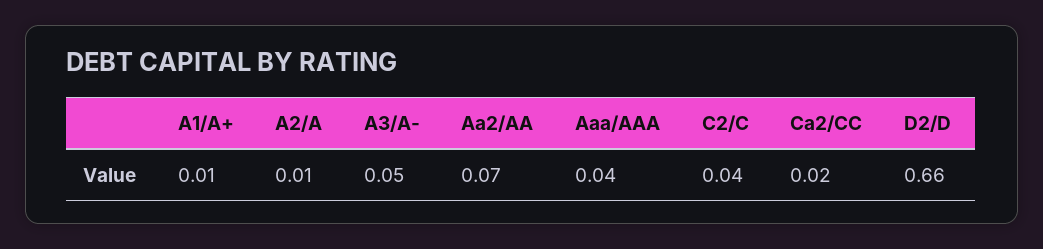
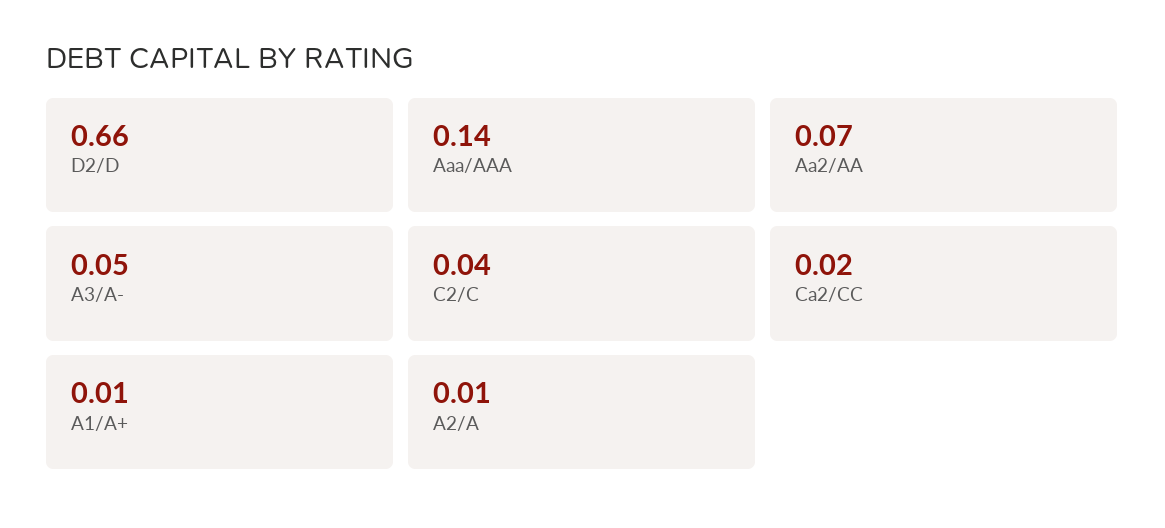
  {
    "A1/A+": 0.01,
    "A2/A": 0.01,
    "A3/A-": 0.05,
    "Aa2/AA": 0.07,
-   "Aaa/AAA": 0.04,
+   "Aaa/AAA": 0.14,
    "C2/C": 0.04,
    "Ca2/CC": 0.02,
    "D2/D": 0.66
  }

